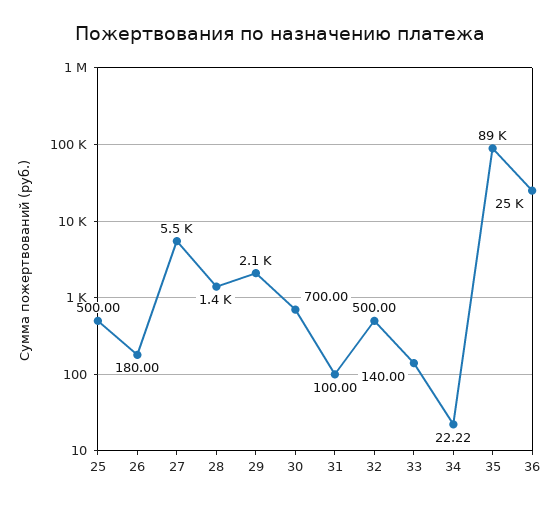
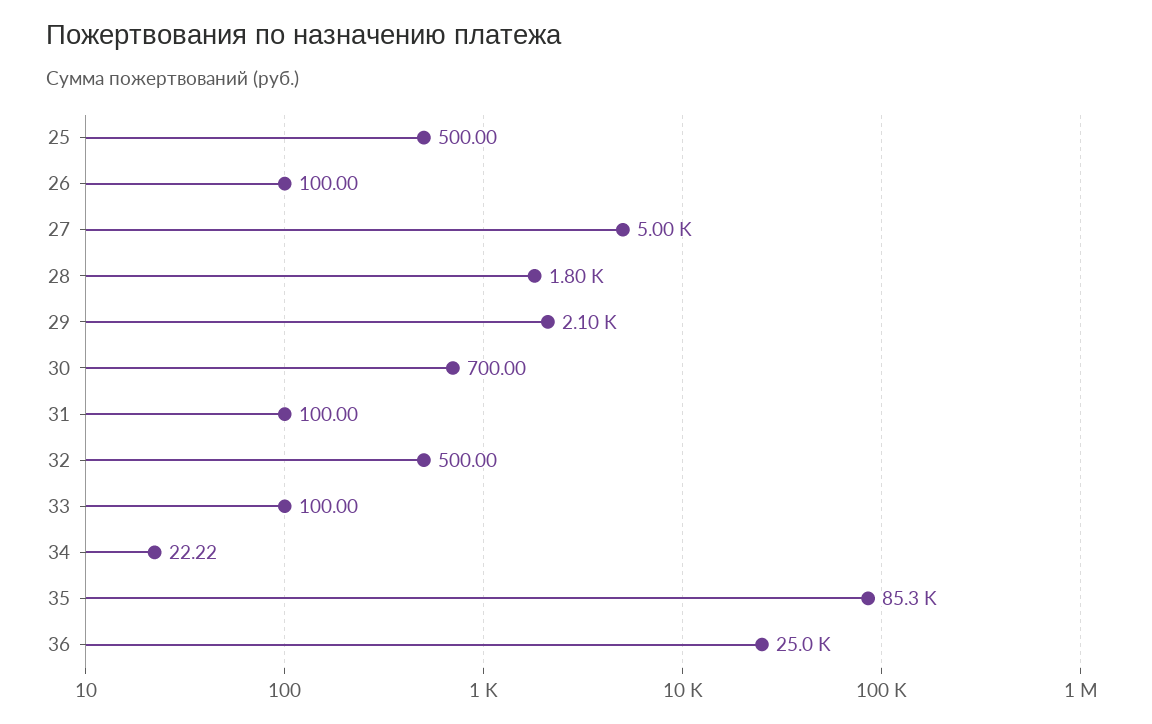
  {
    "25": 500,
-   "26": 180,
+   "26": 100,
-   "27": 5500,
+   "27": 5000,
-   "28": 1400,
+   "28": 1800,
    "29": 2100,
    "30": 700,
    "31": 100,
    "32": 500,
-   "33": 140,
+   "33": 100,
    "34": 22.22,
-   "35": 89000,
+   "35": 85300,
    "36": 25000
  }

